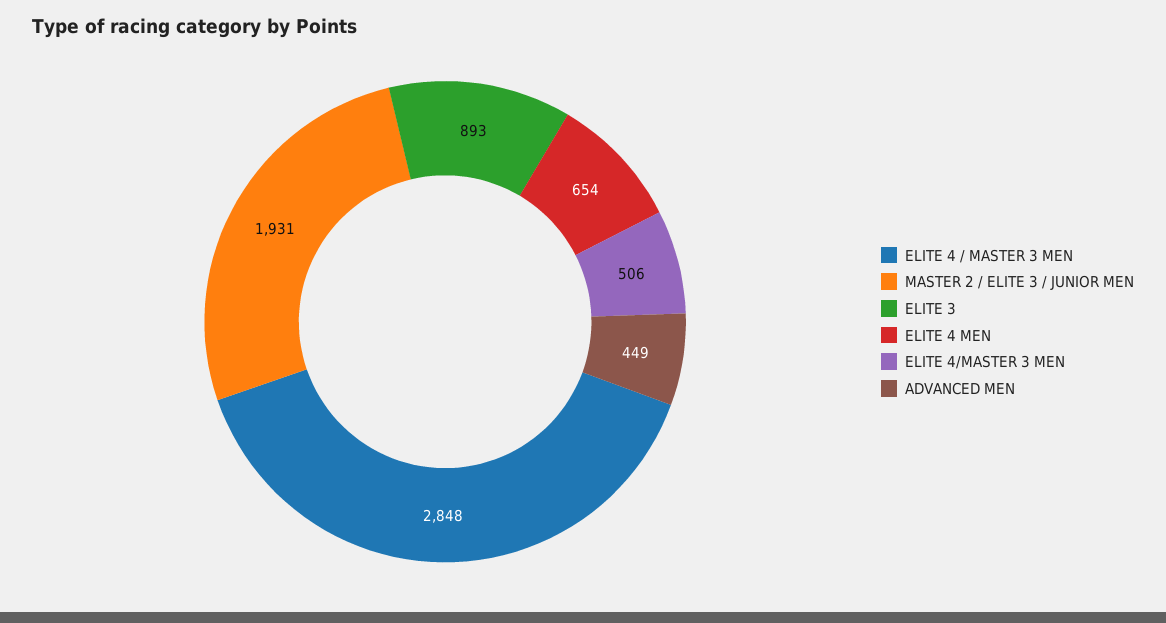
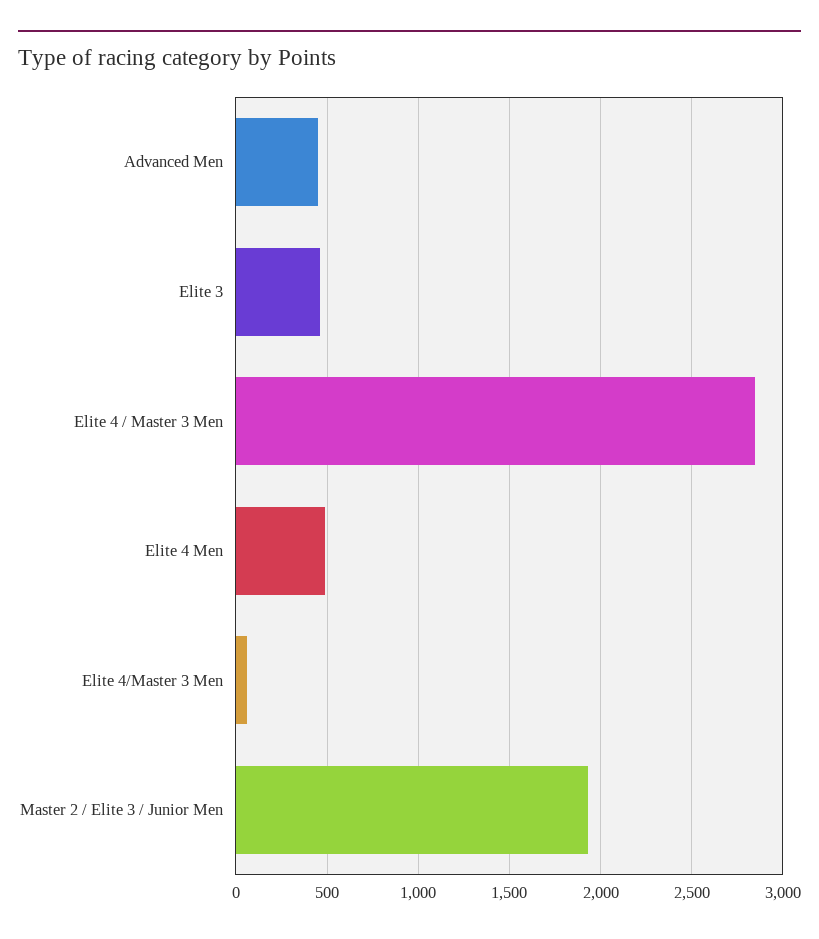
  {
    "ELITE 4 / MASTER 3 MEN": 2848,
    "MASTER 2 / ELITE 3 / JUNIOR MEN": 1931,
-   "ELITE 3": 893,
+   "ELITE 3": 450,
-   "ELITE 4 MEN": 654,
+   "ELITE 4 MEN": 500,
-   "ELITE 4/MASTER 3 MEN": 506,
+   "ELITE 4/MASTER 3 MEN": 50,
    "ADVANCED MEN": 449
  }

